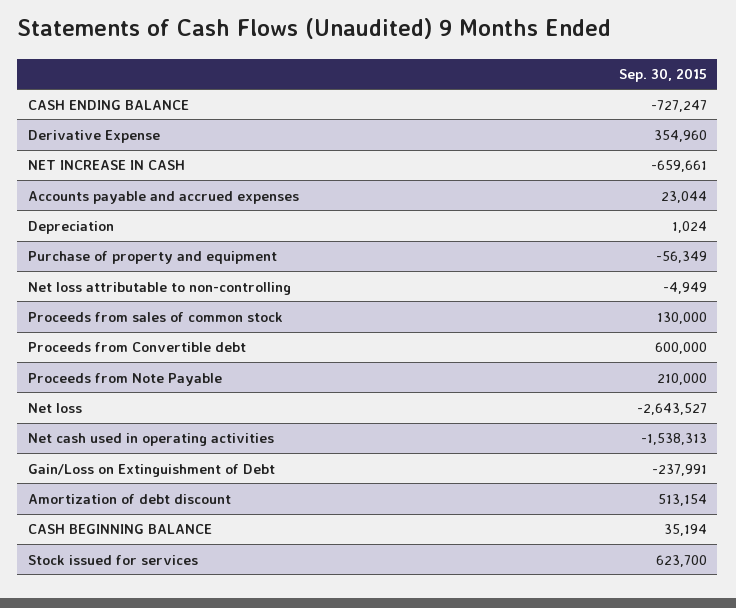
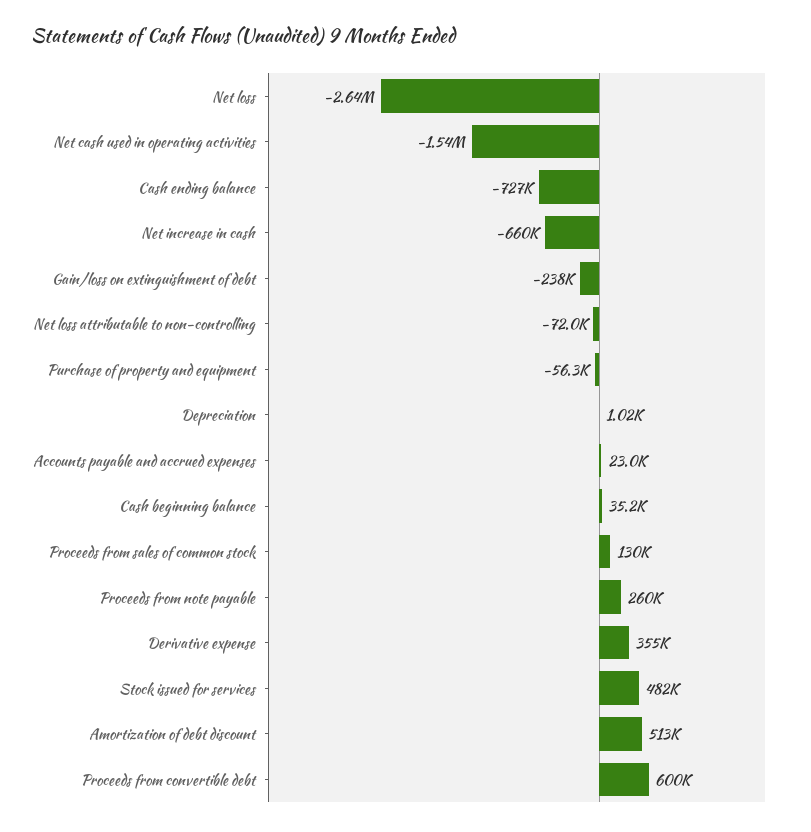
  {
    "CASH ENDING BALANCE": -727247,
    "Derivative Expense": 354960,
    "NET INCREASE IN CASH": -659661,
    "Accounts payable and accrued expenses": 23044,
    "Depreciation": 1024,
    "Purchase of property and equipment": -56349,
-   "Net loss attributable to non-controlling": -4949,
+   "Net loss attributable to non-controlling": -72000,
    "Proceeds from sales of common stock": 130000,
    "Proceeds from Convertible debt": 600000,
-   "Proceeds from Note Payable": 210000,
+   "Proceeds from Note Payable": 260000,
    "Net loss": -2643527,
    "Net cash used in operating activities": -1538313,
    "Gain/Loss on Extinguishment of Debt": -237991,
    "Amortization of debt discount": 513154,
    "CASH BEGINNING BALANCE": 35194,
-   "Stock issued for services": 623700
+   "Stock issued for services": 482000
  }

